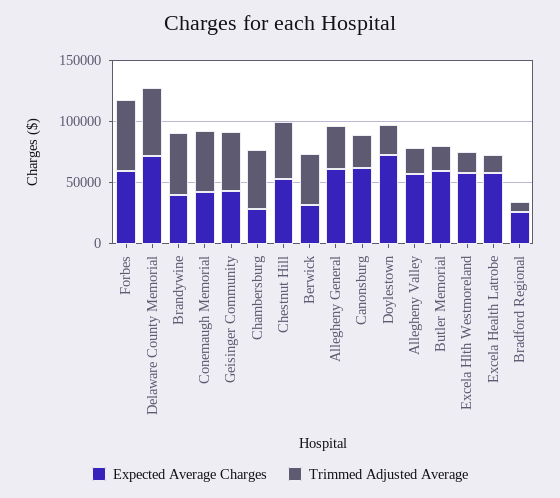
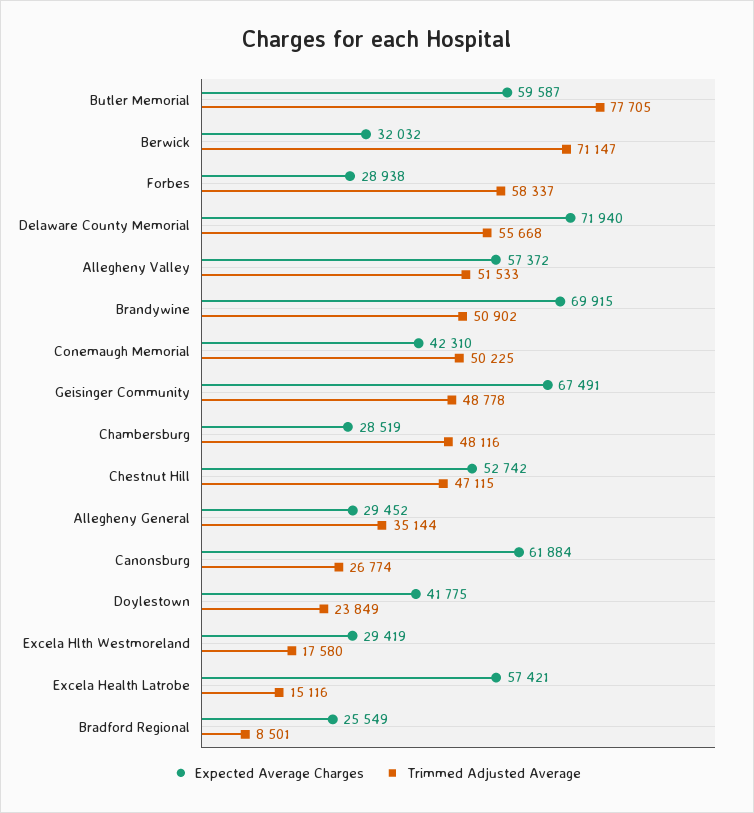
  {
    "Expected Average Charges": {
-     "Forbes": 60000,
+     "Forbes": 28938,
      "Delaware County Memorial": 71940,
-     "Brandywine": 40000,
+     "Brandywine": 69915,
      "Conemaugh Memorial": 42310,
-     "Geisinger Community": 40000,
+     "Geisinger Community": 67491,
      "Chambersburg": 28519,
      "Chestnut Hill": 52742,
      "Berwick": 32032,
-     "Allegheny General": 60000,
+     "Allegheny General": 29452,
      "Canonsburg": 61884,
-     "Doylestown": 70000,
+     "Doylestown": 41775,
      "Allegheny Valley": 57372,
      "Butler Memorial": 59587,
-     "Excela Hlth Westmoreland": 60000,
+     "Excela Hlth Westmoreland": 29419,
      "Excela Health Latrobe": 57421,
      "Bradford Regional": 25549
    },
    "Trimmed Adjusted Average": {
      "Forbes": 58337,
      "Delaware County Memorial": 55668,
      "Brandywine": 50902,
      "Conemaugh Memorial": 50225,
      "Geisinger Community": 48778,
      "Chambersburg": 48116,
      "Chestnut Hill": 47115,
-     "Berwick": 40000,
+     "Berwick": 71147,
      "Allegheny General": 35144,
      "Canonsburg": 26774,
      "Doylestown": 23849,
-     "Allegheny Valley": 20000,
+     "Allegheny Valley": 51533,
-     "Butler Memorial": 20000,
+     "Butler Memorial": 77705,
      "Excela Hlth Westmoreland": 17580,
      "Excela Health Latrobe": 15116,
      "Bradford Regional": 8501
    }
  }

